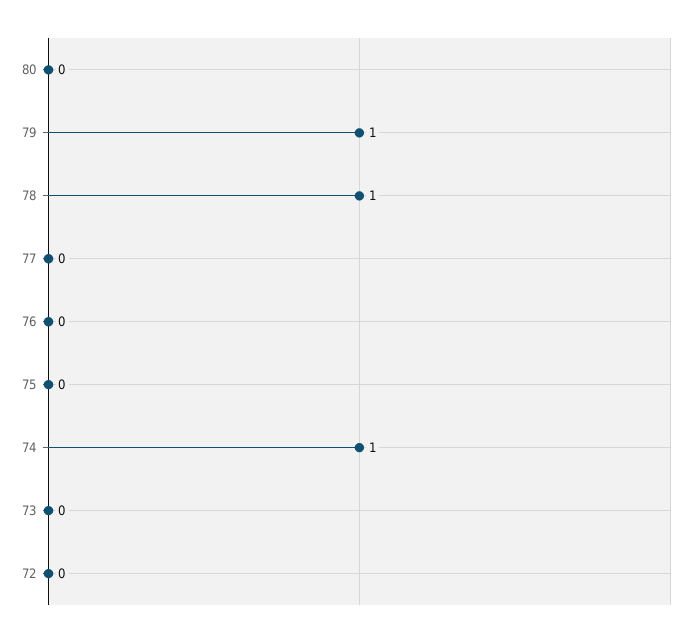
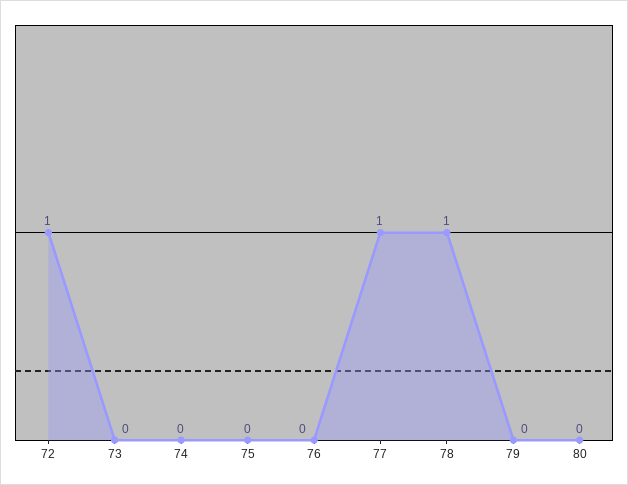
  {
    "80": 0,
-   "79": 1,
+   "79": 0,
    "78": 1,
-   "77": 0,
+   "77": 1,
    "76": 0,
    "75": 0,
-   "74": 1,
+   "74": 0,
    "73": 0,
-   "72": 0
+   "72": 1
  }

